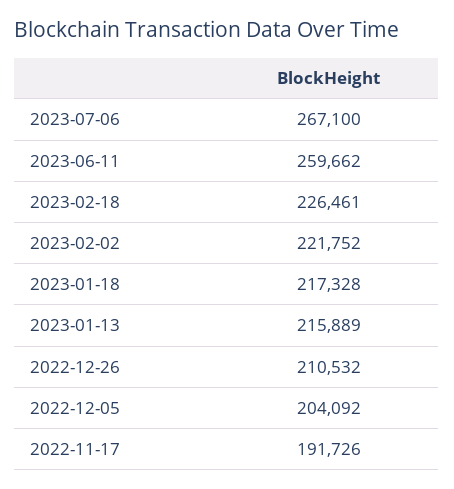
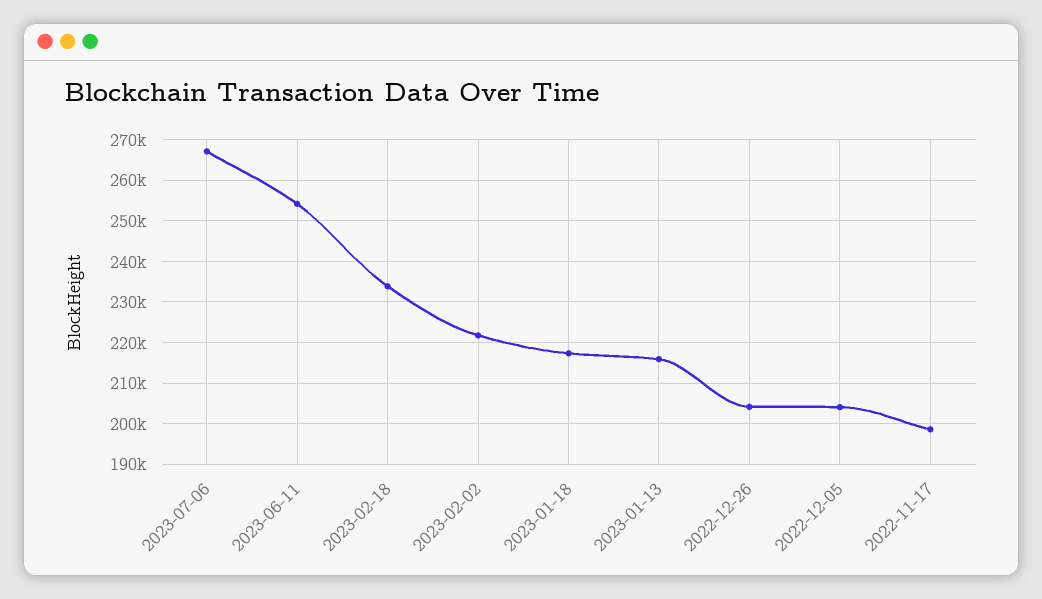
  {
    "2023-07-06": 267100,
-   "2023-06-11": 259662,
+   "2023-06-11": 254000,
-   "2023-02-18": 226461,
+   "2023-02-18": 234000,
    "2023-02-02": 221752,
    "2023-01-18": 217328,
    "2023-01-13": 215889,
-   "2022-12-26": 210532,
+   "2022-12-26": 204000,
    "2022-12-05": 204092,
-   "2022-11-17": 191726
+   "2022-11-17": 198000
  }

